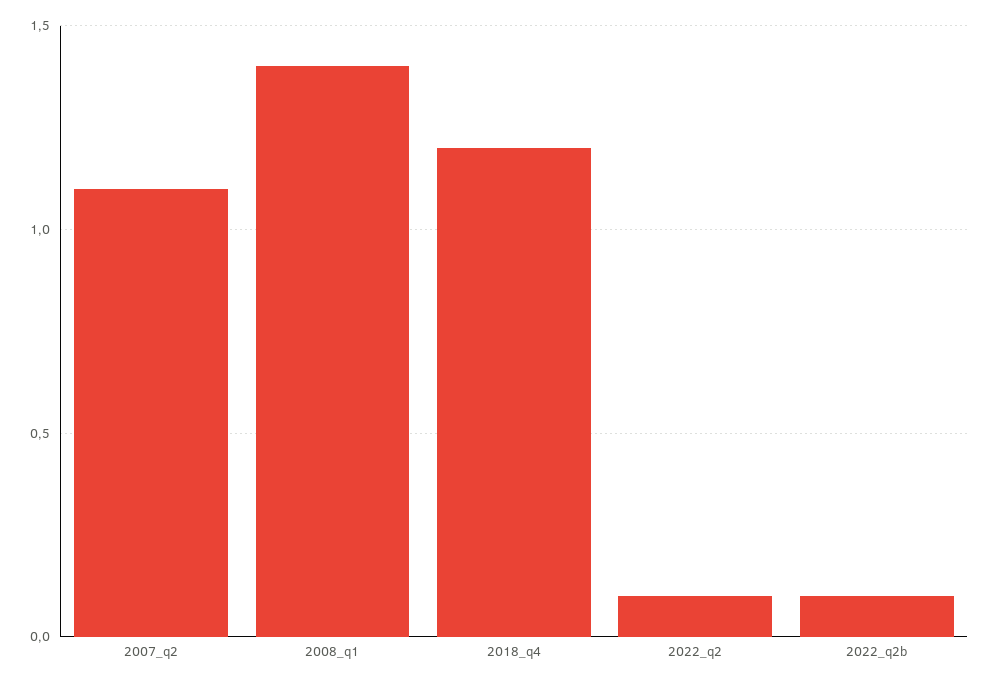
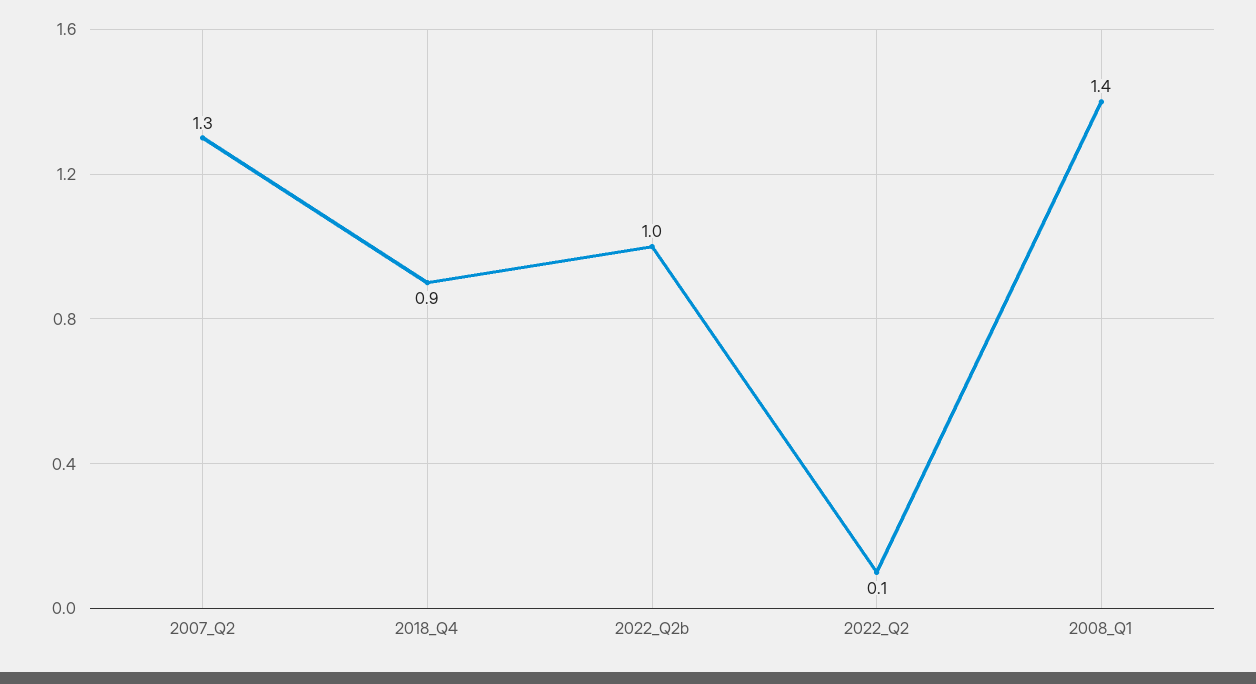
  {
-   "2007_q2": 1.1,
+   "2007_q2": 1.3,
    "2008_q1": 1.4,
-   "2018_q4": 1.2,
+   "2018_q4": 0.9,
    "2022_q2": 0.1,
-   "2022_q2b": 0.1
+   "2022_q2b": 1
  }

